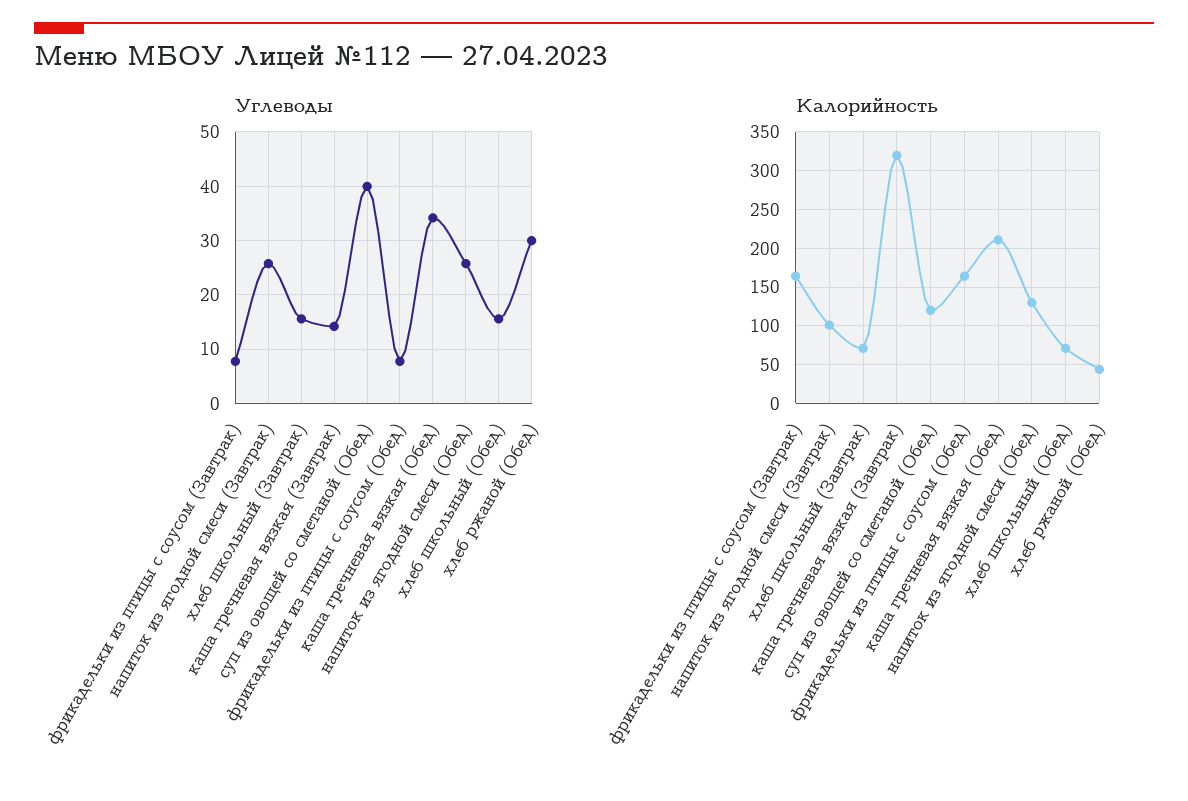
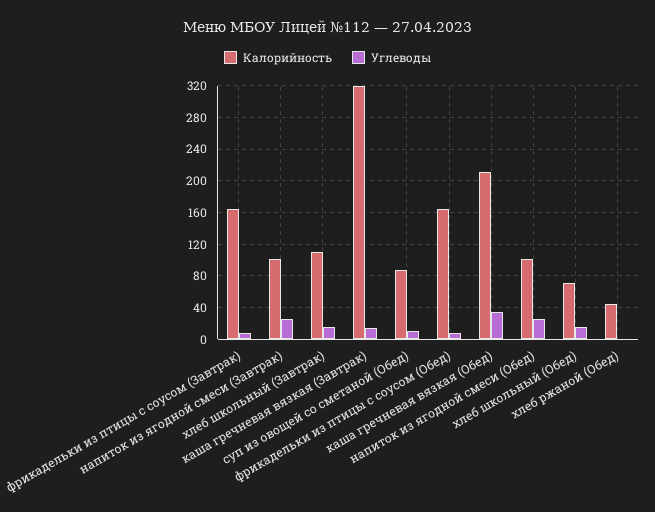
  {
    "Углеводы": {
      "фрикадельки из птицы с соусом (Завтрак)": 8,
      "напиток из ягодной смеси (Завтрак)": 26,
      "хлеб школьный (Завтрак)": 16,
      "каша гречневая вязкая (Завтрак)": 14,
-     "суп из овощей со сметаной (Обед)": 40,
+     "суп из овощей со сметаной (Обед)": 10,
      "фрикадельки из птицы с соусом (Обед)": 8,
      "каша гречневая вязкая (Обед)": 34,
      "напиток из ягодной смеси (Обед)": 26,
      "хлеб школьный (Обед)": 16,
-     "хлеб ржаной (Обед)": 30
+     "хлеб ржаной (Обед)": 0
    },
    "Калорийность": {
      "фрикадельки из птицы с соусом (Завтрак)": 160,
      "напиток из ягодной смеси (Завтрак)": 100,
-     "хлеб школьный (Завтрак)": 70,
+     "хлеб школьный (Завтрак)": 110,
      "каша гречневая вязкая (Завтрак)": 320,
-     "суп из овощей со сметаной (Обед)": 120,
+     "суп из овощей со сметаной (Обед)": 90,
      "фрикадельки из птицы с соусом (Обед)": 160,
      "каша гречневая вязкая (Обед)": 210,
-     "напиток из ягодной смеси (Обед)": 130,
+     "напиток из ягодной смеси (Обед)": 100,
      "хлеб школьный (Обед)": 70,
      "хлеб ржаной (Обед)": 40
    }
  }

